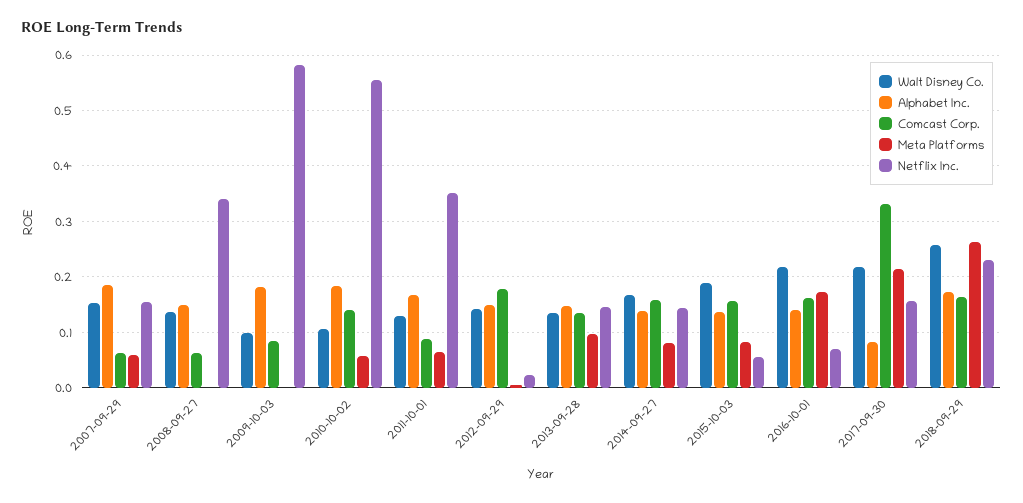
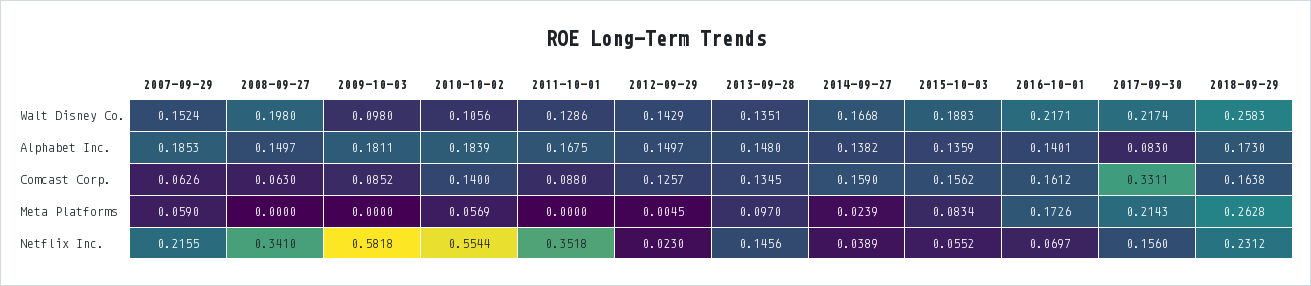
  {
    "Walt Disney Co.": {
      "2007-09-29": 0.1524,
-     "2008-09-27": 0.14,
+     "2008-09-27": 0.198,
      "2009-10-03": 0.098,
      "2010-10-02": 0.1056,
      "2011-10-01": 0.1286,
      "2012-09-29": 0.1429,
      "2013-09-28": 0.1351,
      "2014-09-27": 0.1668,
      "2015-10-03": 0.1883,
      "2016-10-01": 0.2171,
      "2017-09-30": 0.2174,
      "2018-09-29": 0.2583
    },
    "Alphabet Inc.": {
      "2007-09-29": 0.1853,
      "2008-09-27": 0.1497,
      "2009-10-03": 0.1811,
      "2010-10-02": 0.1839,
      "2011-10-01": 0.1675,
      "2012-09-29": 0.1497,
      "2013-09-28": 0.148,
      "2014-09-27": 0.1382,
      "2015-10-03": 0.1359,
      "2016-10-01": 0.1401,
      "2017-09-30": 0.083,
      "2018-09-29": 0.173
    },
    "Comcast Corp.": {
      "2007-09-29": 0.0626,
      "2008-09-27": 0.063,
      "2009-10-03": 0.0852,
      "2010-10-02": 0.14,
      "2011-10-01": 0.088,
-     "2012-09-29": 0.18,
+     "2012-09-29": 0.1257,
      "2013-09-28": 0.1345,
      "2014-09-27": 0.159,
      "2015-10-03": 0.1562,
      "2016-10-01": 0.1612,
      "2017-09-30": 0.3311,
      "2018-09-29": 0.1638
    },
    "Meta Platforms": {
      "2007-09-29": 0.059,
      "2008-09-27": 0,
      "2009-10-03": 0,
      "2010-10-02": 0.0569,
-     "2011-10-01": 0.06,
+     "2011-10-01": 0,
      "2012-09-29": 0.0045,
      "2013-09-28": 0.097,
-     "2014-09-27": 0.08,
+     "2014-09-27": 0.0239,
      "2015-10-03": 0.0834,
      "2016-10-01": 0.1726,
      "2017-09-30": 0.2143,
      "2018-09-29": 0.2628
    },
    "Netflix Inc.": {
-     "2007-09-29": 0.16,
+     "2007-09-29": 0.2155,
      "2008-09-27": 0.341,
      "2009-10-03": 0.5818,
      "2010-10-02": 0.5544,
      "2011-10-01": 0.3518,
      "2012-09-29": 0.023,
      "2013-09-28": 0.1456,
-     "2014-09-27": 0.14,
+     "2014-09-27": 0.0389,
      "2015-10-03": 0.0552,
      "2016-10-01": 0.0697,
      "2017-09-30": 0.156,
      "2018-09-29": 0.2312
    }
  }

